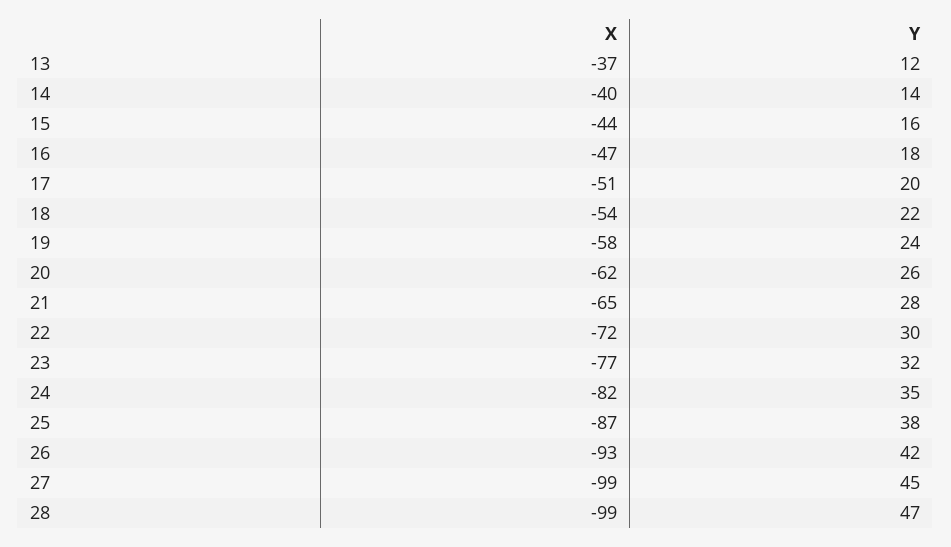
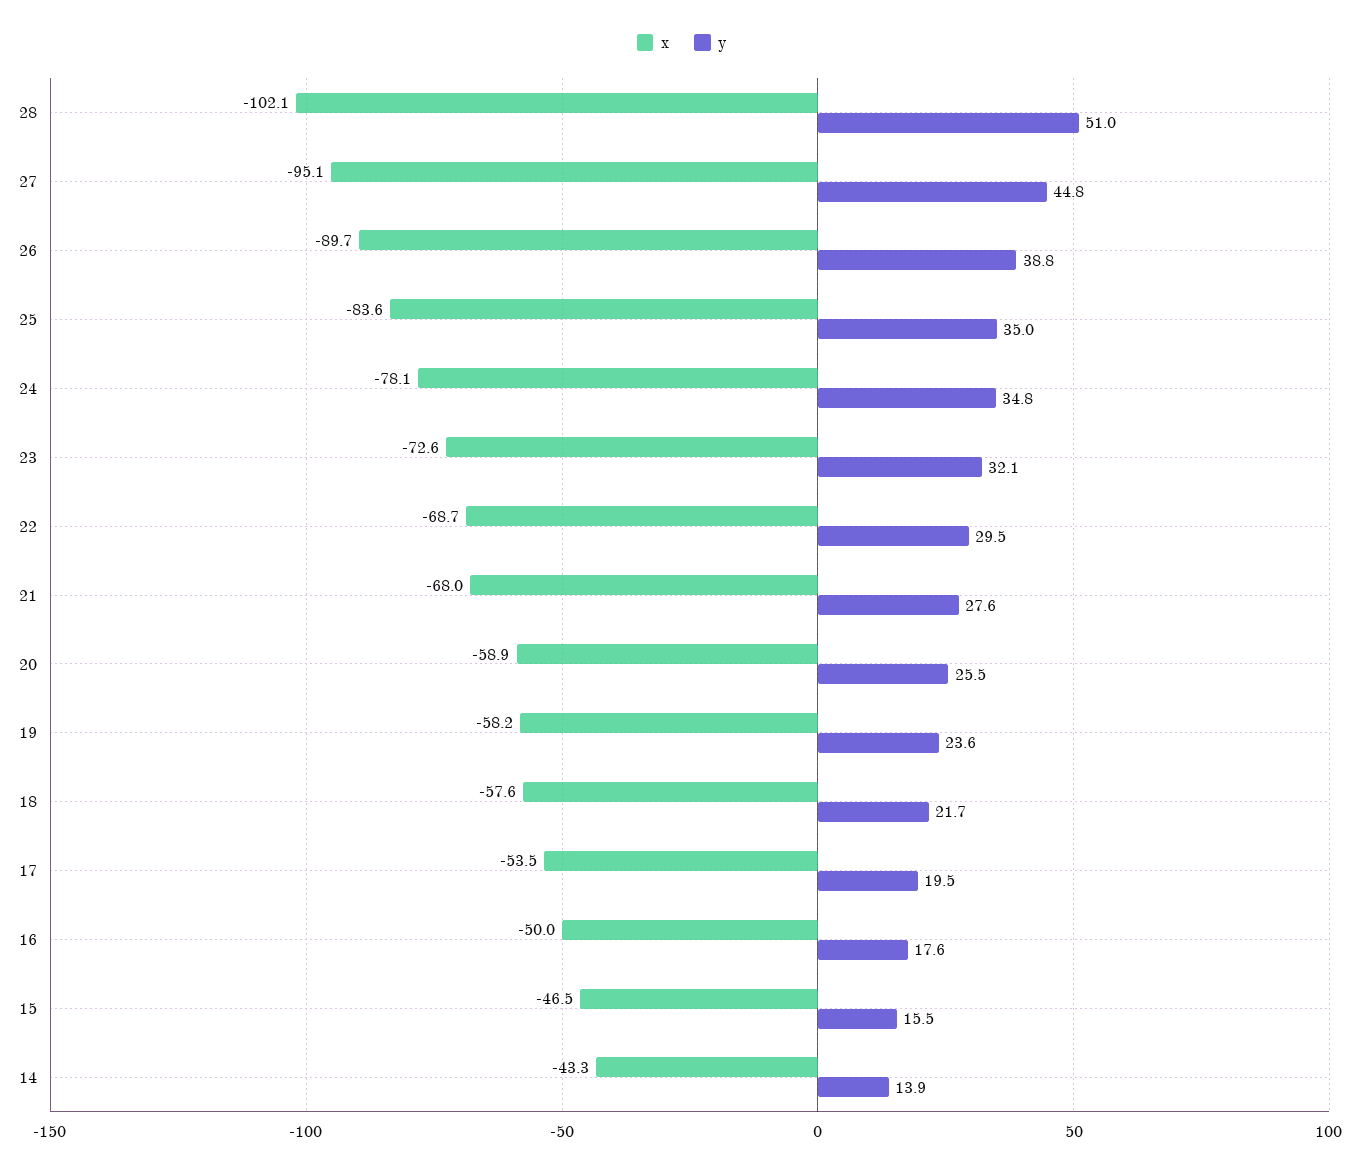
  {
    "X": {
-     "13": -37,
-     "14": -40,
+     "14": -43.3,
-     "15": -44,
+     "15": -46.5,
-     "16": -47,
+     "16": -50,
-     "17": -51,
+     "17": -53.5,
-     "18": -54,
+     "18": -57.6,
      "19": -58.2,
-     "20": -62,
+     "20": -58.9,
-     "21": -65,
+     "21": -68,
-     "22": -72,
+     "22": -68.7,
-     "23": -77,
+     "23": -72.6,
-     "24": -82,
+     "24": -78.1,
-     "25": -87,
+     "25": -83.6,
-     "26": -93,
+     "26": -89.7,
-     "27": -99,
+     "27": -95.1,
-     "28": -99
+     "28": -102.1
    },
    "Y": {
-     "13": 12,
      "14": 13.9,
      "15": 15.5,
      "16": 17.6,
      "17": 19.5,
      "18": 21.7,
      "19": 23.6,
      "20": 25.5,
      "21": 27.6,
      "22": 29.5,
      "23": 32.1,
      "24": 34.8,
-     "25": 38,
+     "25": 35,
-     "26": 42,
+     "26": 38.8,
      "27": 44.8,
-     "28": 47
+     "28": 51
    }
  }

